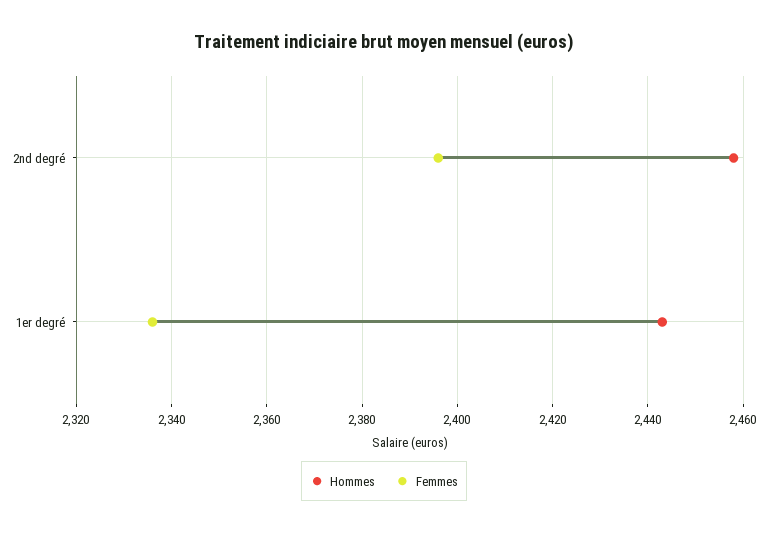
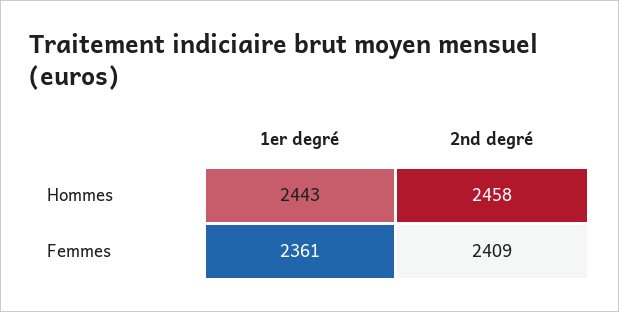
  {
    "Hommes": {
      "2nd degré": 2458,
      "1er degré": 2443
    },
    "Femmes": {
-     "2nd degré": 2395,
+     "2nd degré": 2409,
-     "1er degré": 2335
+     "1er degré": 2361
    }
  }

